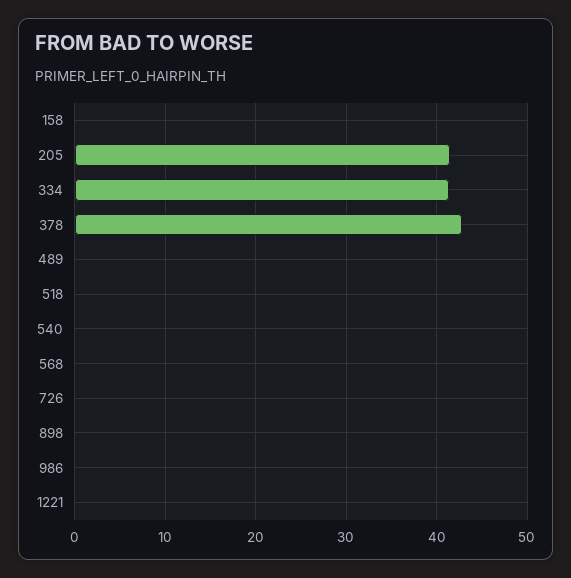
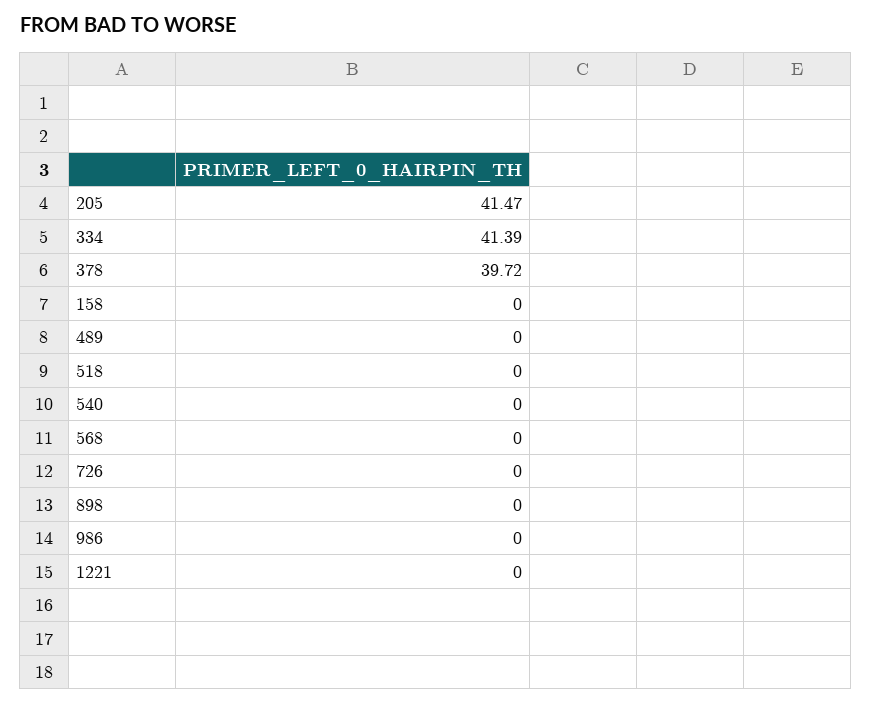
  {
    "158": 0,
    "205": 41.47,
    "334": 41.39,
-   "378": 43,
+   "378": 39.72,
    "489": 0,
    "518": 0,
    "540": 0,
    "568": 0,
    "726": 0,
    "898": 0,
    "986": 0,
    "1221": 0
  }

